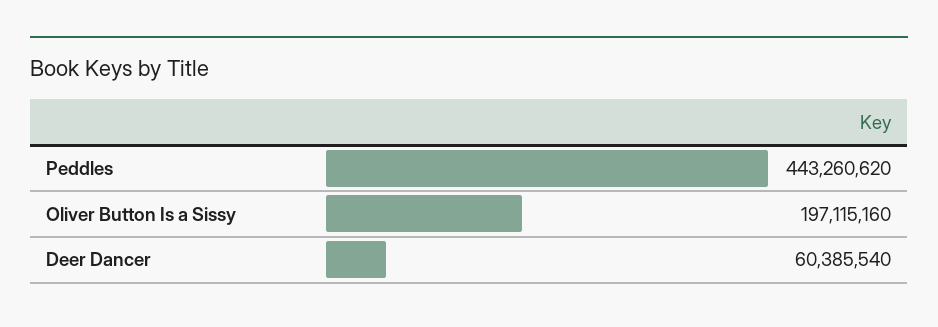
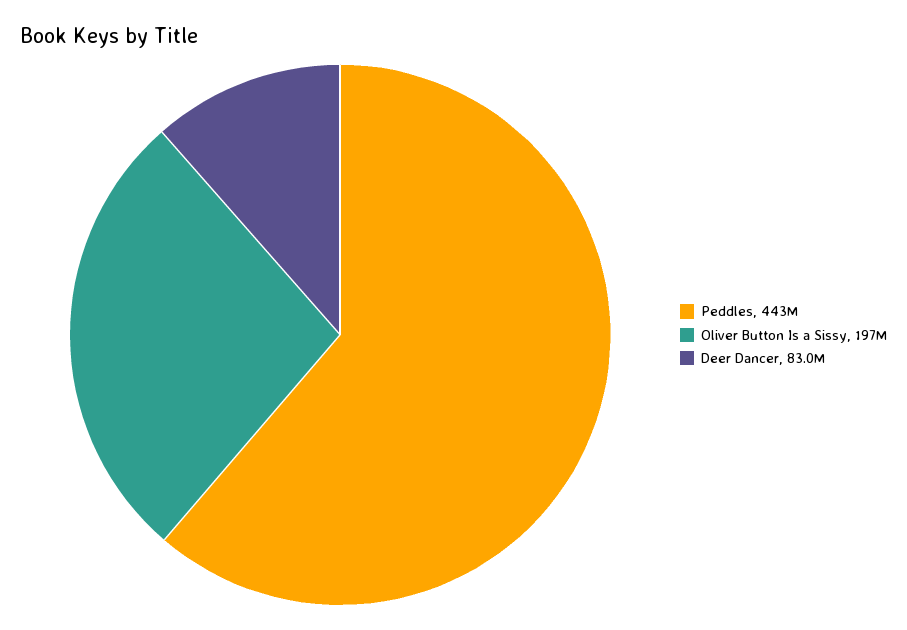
  {
    "Peddles": 443260620,
    "Oliver Button Is a Sissy": 197115160,
-   "Deer Dancer": 60385540
+   "Deer Dancer": 83000000
  }

